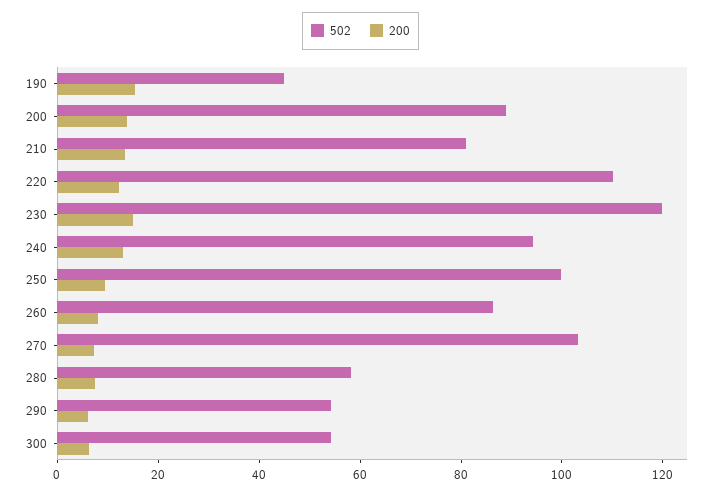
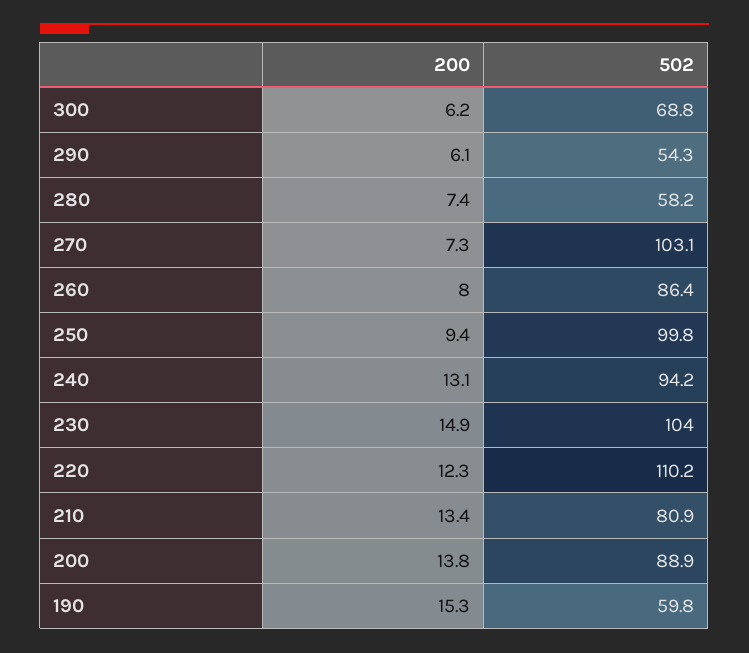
  {
    "502": {
-     "190": 45,
+     "190": 59.8,
      "200": 88.9,
      "210": 80.9,
      "220": 110.2,
-     "230": 120,
+     "230": 104,
      "240": 94.2,
      "250": 99.8,
      "260": 86.4,
      "270": 103.1,
      "280": 58.2,
      "290": 54.3,
-     "300": 55
+     "300": 68.8
    },
    "200": {
      "190": 15.3,
      "200": 13.8,
      "210": 13.4,
      "220": 12.3,
      "230": 14.9,
      "240": 13.1,
      "250": 9.4,
      "260": 8,
      "270": 7.3,
      "280": 7.4,
      "290": 6.1,
      "300": 6.2
    }
  }

